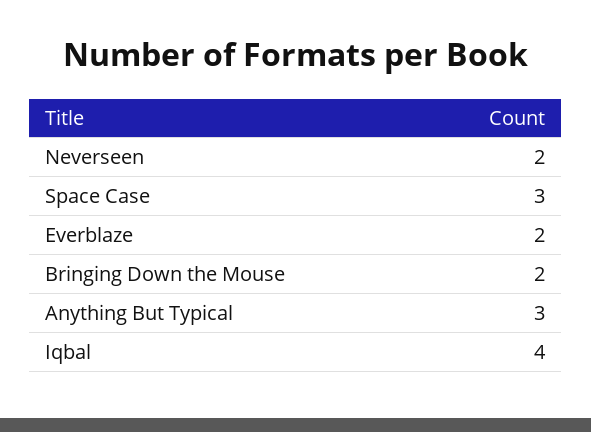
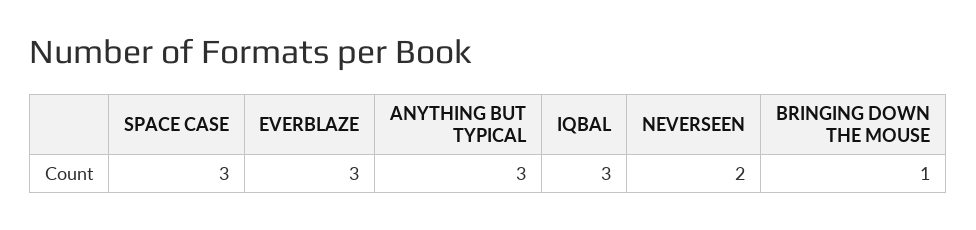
  {
    "Neverseen": 2,
    "Space Case": 3,
-   "Everblaze": 2,
+   "Everblaze": 3,
-   "Bringing Down the Mouse": 2,
+   "Bringing Down the Mouse": 1,
    "Anything But Typical": 3,
-   "Iqbal": 4
+   "Iqbal": 3
  }

